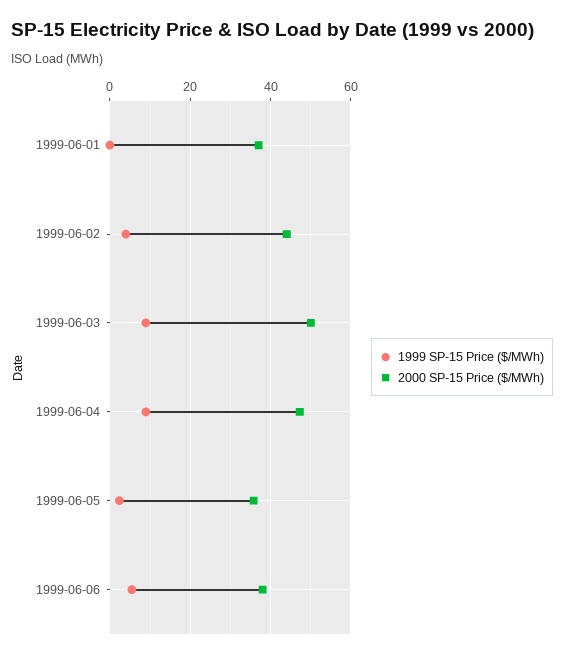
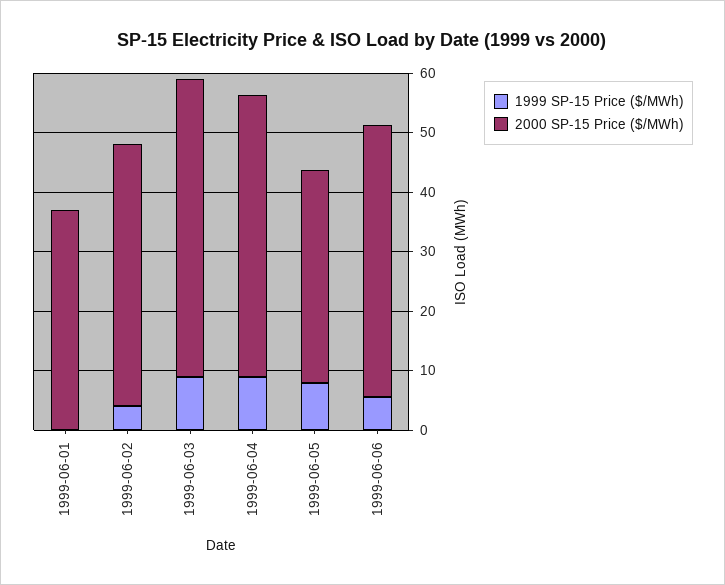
  {
    "1999 SP-15 Price ($/MWh)": {
      "1999-06-01": 0,
      "1999-06-02": 4,
      "1999-06-03": 8,
      "1999-06-04": 8,
-     "1999-06-05": 2,
+     "1999-06-05": 8,
      "1999-06-06": 6
    },
    "2000 SP-15 Price ($/MWh)": {
      "1999-06-01": 38,
      "1999-06-02": 44,
      "1999-06-03": 50,
      "1999-06-04": 48,
      "1999-06-05": 36,
-     "1999-06-06": 38
+     "1999-06-06": 46
    }
  }

